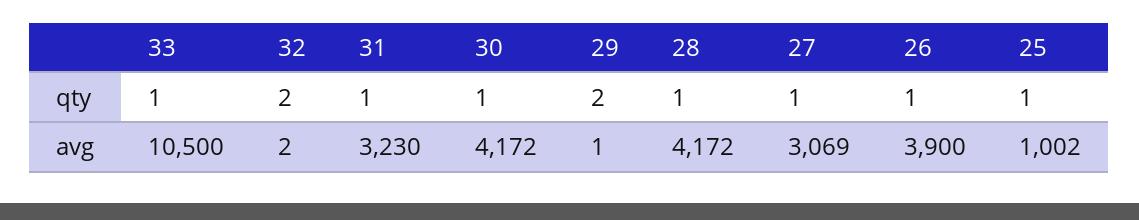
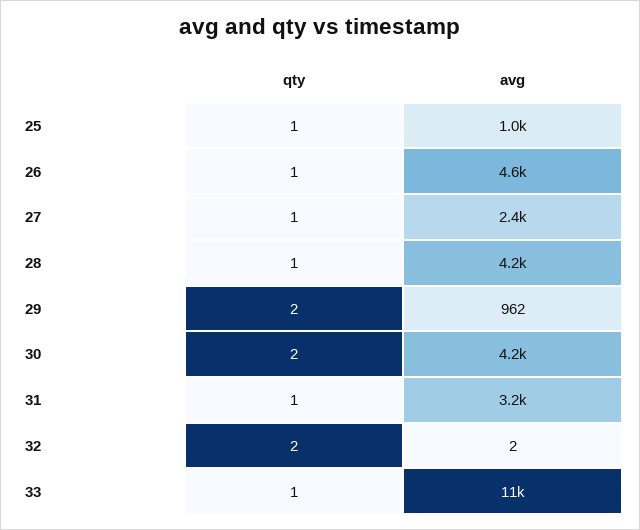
  {
    "33": {
      "qty": 1,
      "avg": 10500
    },
    "32": {
      "qty": 2,
      "avg": 2
    },
    "31": {
      "qty": 1,
      "avg": 3230
    },
    "30": {
-     "qty": 1,
+     "qty": 2,
      "avg": 4172
    },
    "29": {
      "qty": 2,
-     "avg": 1
+     "avg": 962
    },
    "28": {
      "qty": 1,
      "avg": 4172
    },
    "27": {
      "qty": 1,
-     "avg": 3069
+     "avg": 2400
    },
    "26": {
      "qty": 1,
-     "avg": 3900
+     "avg": 4600
    },
    "25": {
      "qty": 1,
      "avg": 1002
    }
  }

